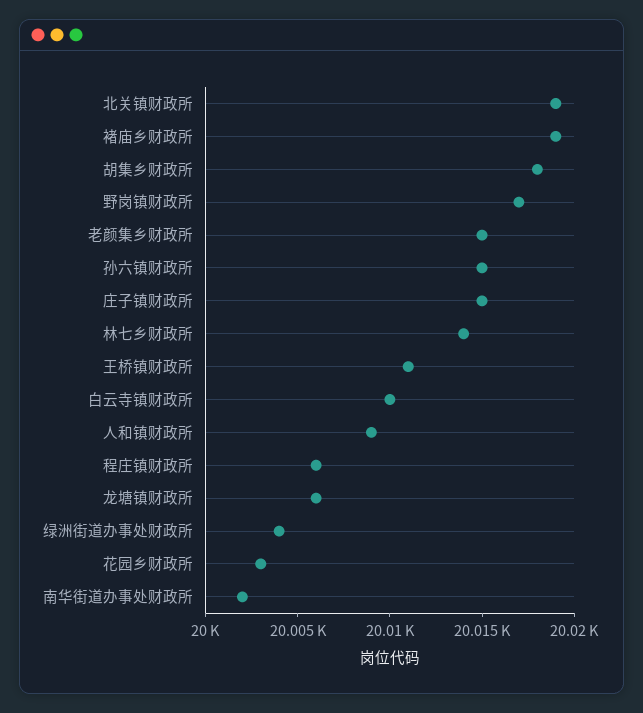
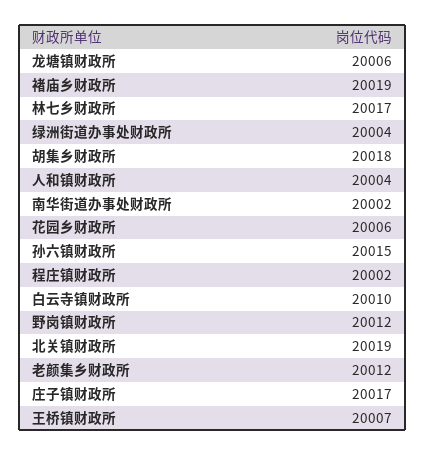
  {
    "北关镇财政所": 20019,
    "褚庙乡财政所": 20019,
    "胡集乡财政所": 20018,
-   "野岗镇财政所": 20017,
+   "野岗镇财政所": 20012,
-   "老颜集乡财政所": 20015,
+   "老颜集乡财政所": 20012,
    "孙六镇财政所": 20015,
-   "庄子镇财政所": 20015,
+   "庄子镇财政所": 20017,
-   "林七乡财政所": 20014,
+   "林七乡财政所": 20017,
-   "王桥镇财政所": 20011,
+   "王桥镇财政所": 20007,
    "白云寺镇财政所": 20010,
-   "人和镇财政所": 20009,
+   "人和镇财政所": 20004,
-   "程庄镇财政所": 20006,
+   "程庄镇财政所": 20002,
    "龙塘镇财政所": 20006,
    "绿洲街道办事处财政所": 20004,
-   "花园乡财政所": 20003,
+   "花园乡财政所": 20006,
    "南华街道办事处财政所": 20002
  }

